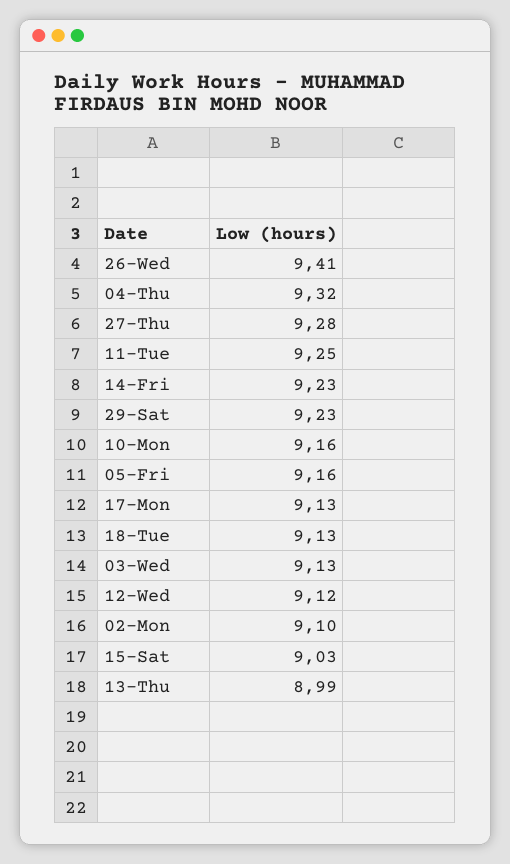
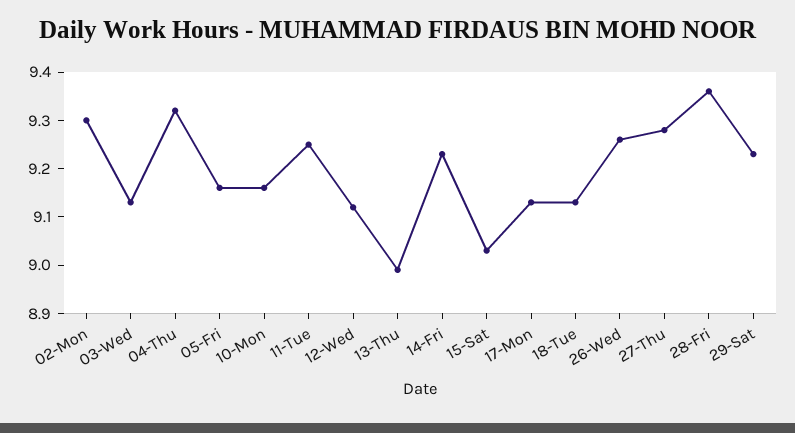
  {
-   "26-Wed": 9.41,
+   "26-Wed": 9.25,
    "04-Thu": 9.32,
    "27-Thu": 9.28,
    "11-Tue": 9.25,
    "14-Fri": 9.23,
    "29-Sat": 9.23,
    "10-Mon": 9.16,
    "05-Fri": 9.16,
    "17-Mon": 9.13,
    "18-Tue": 9.13,
    "03-Wed": 9.13,
    "12-Wed": 9.12,
-   "02-Mon": 9.1,
+   "02-Mon": 9.3,
    "15-Sat": 9.03,
-   "13-Thu": 8.99
+   "13-Thu": 8.99,
+   "28-Fri": 9.35
  }

